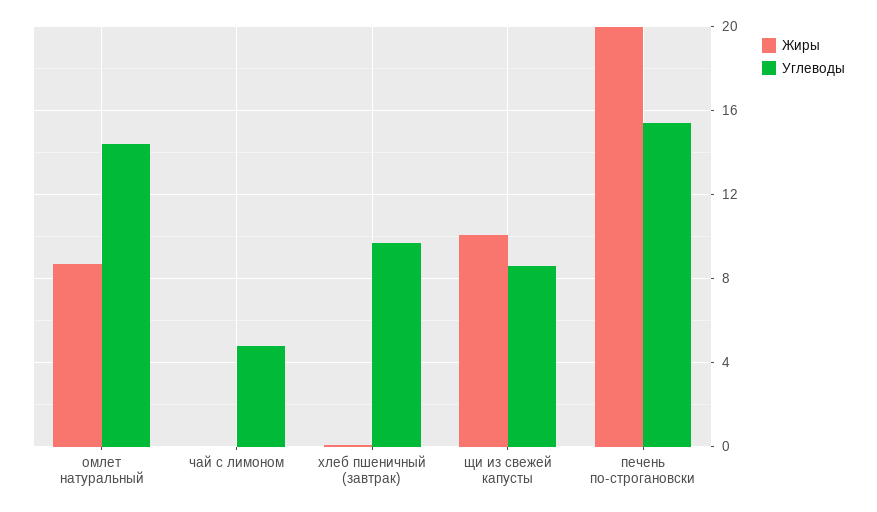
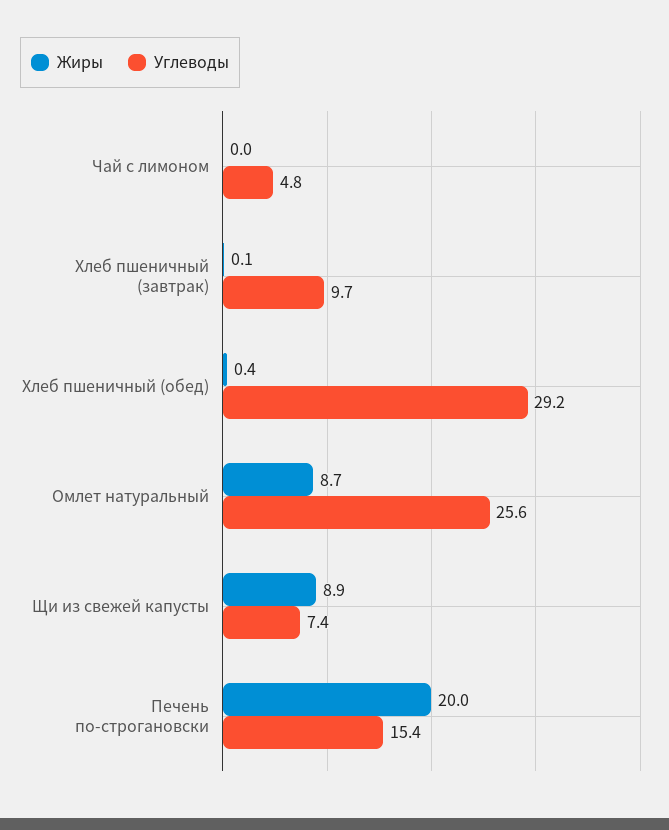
  {
    "Жиры": {
      "омлет натуральный": 8.7,
      "чай с лимоном": 0,
      "хлеб пшеничный (завтрак)": 0.1,
-     "щи из свежей капусты": 10,
+     "щи из свежей капусты": 8.9,
-     "печень по-строгановски": 20
+     "печень по-строгановски": 20,
+     "Хлеб пшеничный (обед)": 0.4
    },
    "Углеводы": {
-     "омлет натуральный": 14.5,
+     "омлет натуральный": 25.6,
      "чай с лимоном": 4.8,
      "хлеб пшеничный (завтрак)": 9.7,
-     "щи из свежей капусты": 8.5,
+     "щи из свежей капусты": 7.4,
-     "печень по-строгановски": 15.4
+     "печень по-строгановски": 15.4,
+     "Хлеб пшеничный (обед)": 29.2
    }
  }

